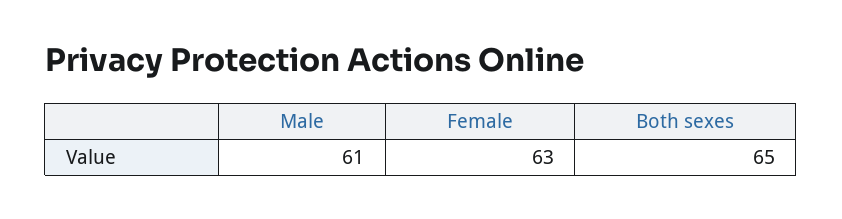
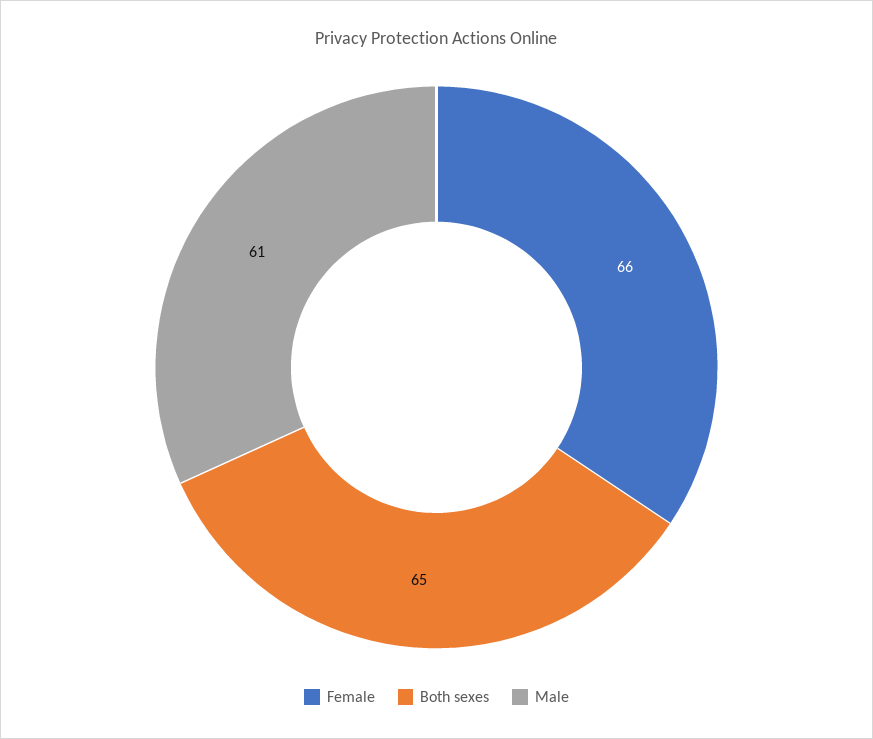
  {
    "Male": 61,
-   "Female": 63,
+   "Female": 66,
    "Both sexes": 65
  }

